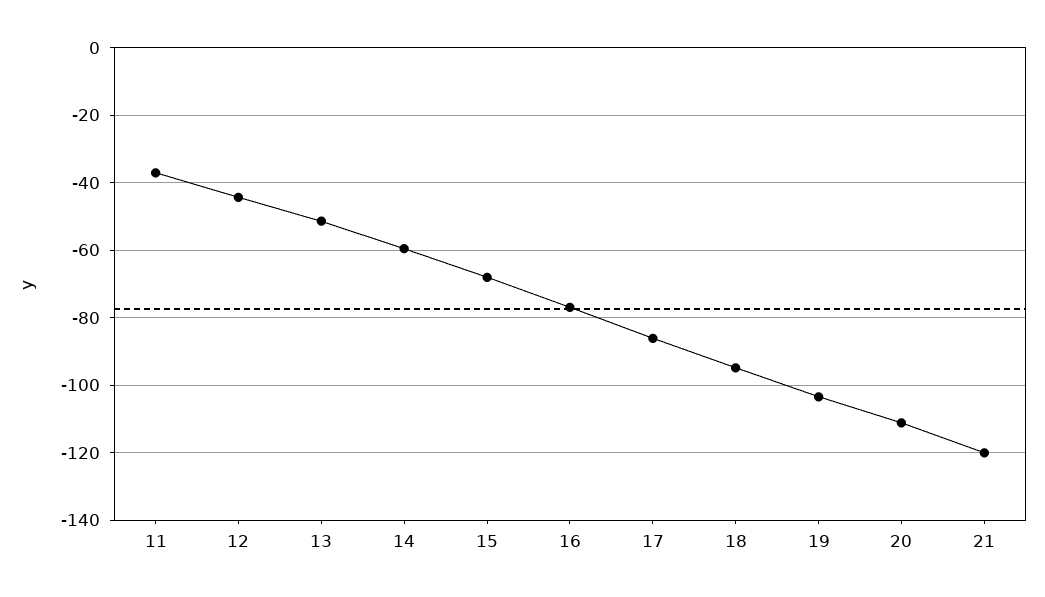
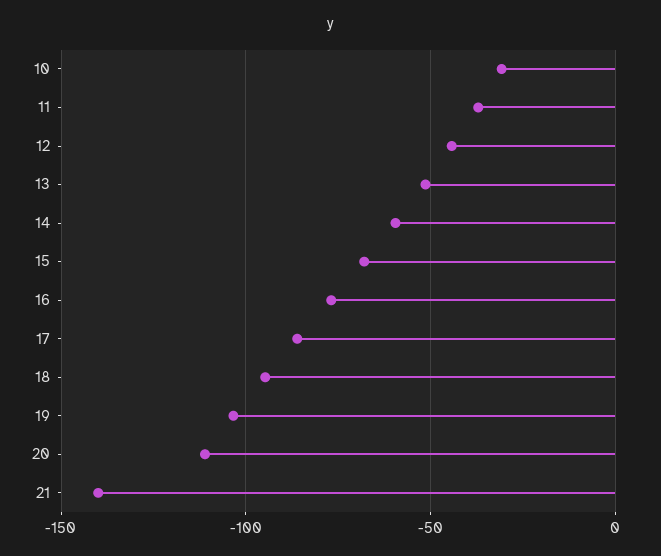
  {
    "11": -38,
    "12": -44,
    "13": -52,
    "14": -60,
    "15": -68,
    "16": -76,
    "17": -86,
    "18": -94,
    "19": -104,
    "20": -112,
-   "21": -120
+   "21": -140,
+   "10": -30
  }

